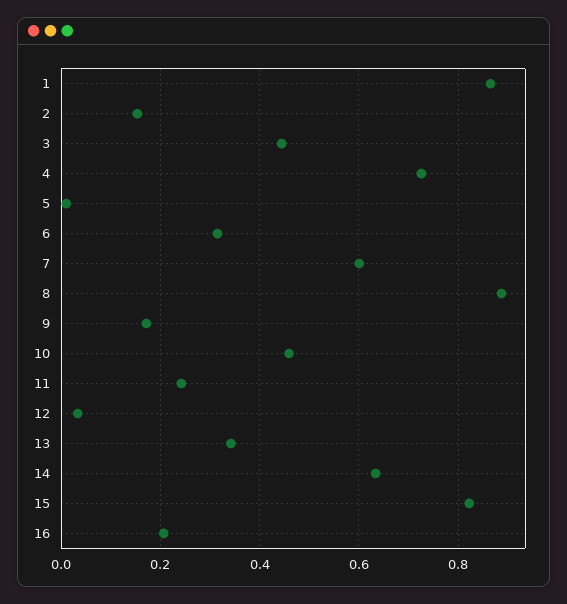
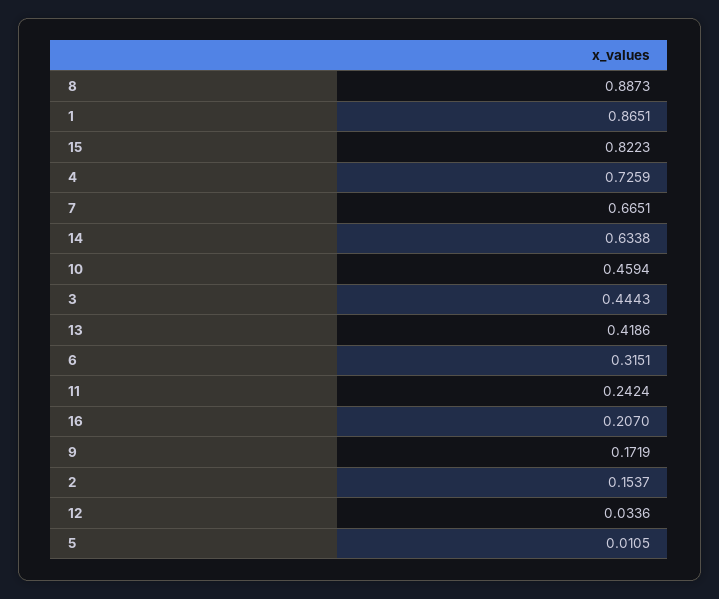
  {
    "1": 0.8651,
    "2": 0.1537,
    "3": 0.4443,
    "4": 0.7259,
    "5": 0.0105,
    "6": 0.3151,
-   "7": 0.6,
+   "7": 0.6651,
    "8": 0.8873,
    "9": 0.1719,
    "10": 0.4594,
    "11": 0.2424,
    "12": 0.0336,
-   "13": 0.34,
+   "13": 0.4186,
    "14": 0.6338,
    "15": 0.8223,
    "16": 0.207
  }

